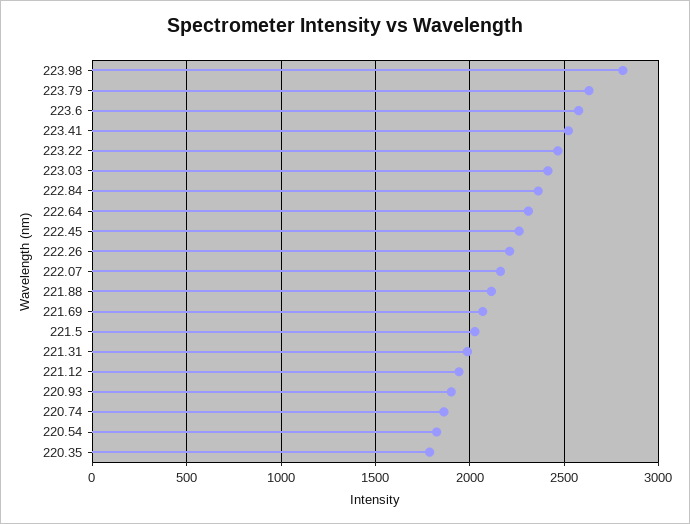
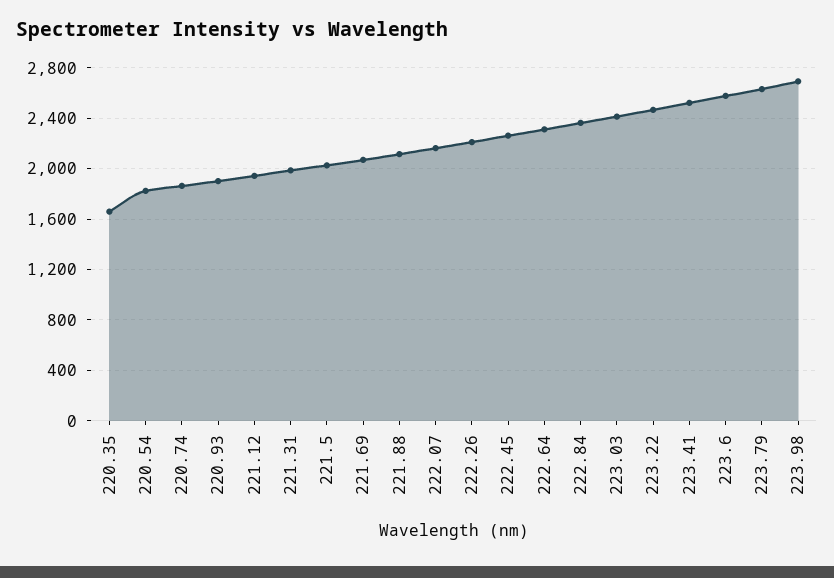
  {
-   "223.98": 2800,
+   "223.98": 2700,
    "223.79": 2650,
    "223.6": 2600,
    "223.41": 2500,
    "223.22": 2450,
    "223.03": 2400,
    "222.84": 2350,
    "222.64": 2300,
    "222.45": 2250,
    "222.26": 2200,
    "222.07": 2150,
    "221.88": 2100,
    "221.69": 2050,
    "221.5": 2050,
    "221.31": 2000,
    "221.12": 1950,
    "220.93": 1900,
    "220.74": 1850,
    "220.54": 1800,
-   "220.35": 1800
+   "220.35": 1650
  }

